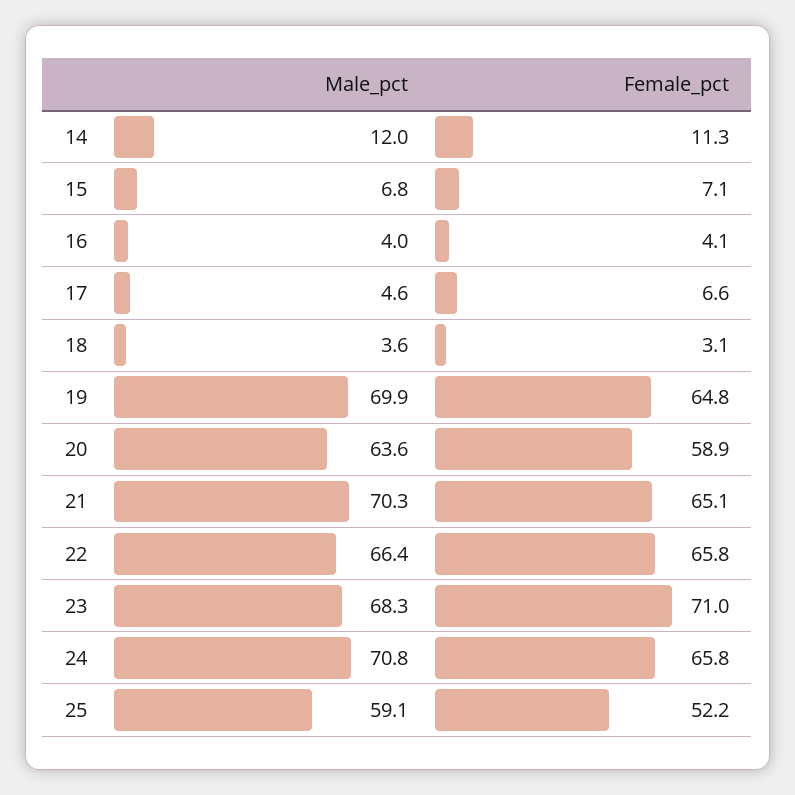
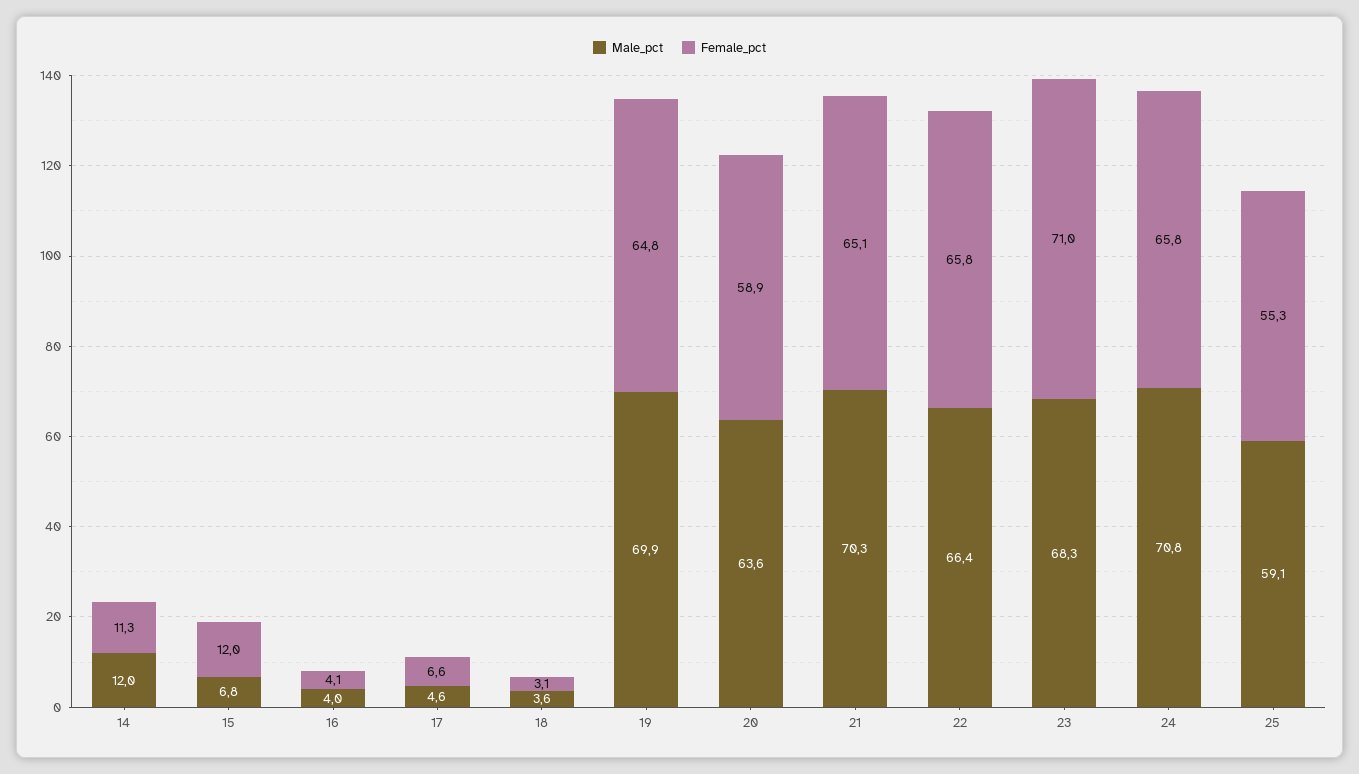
  {
    "Male_pct": {
      "14": 12,
      "15": 6.8,
      "16": 4,
      "17": 4.6,
      "18": 3.6,
      "19": 69.9,
      "20": 63.6,
      "21": 70.3,
      "22": 66.4,
      "23": 68.3,
      "24": 70.8,
      "25": 59.1
    },
    "Female_pct": {
      "14": 11.3,
-     "15": 7.1,
+     "15": 12,
      "16": 4.1,
      "17": 6.6,
      "18": 3.1,
      "19": 64.8,
      "20": 58.9,
      "21": 65.1,
      "22": 65.8,
      "23": 71,
      "24": 65.8,
-     "25": 52.2
+     "25": 55.3
    }
  }

